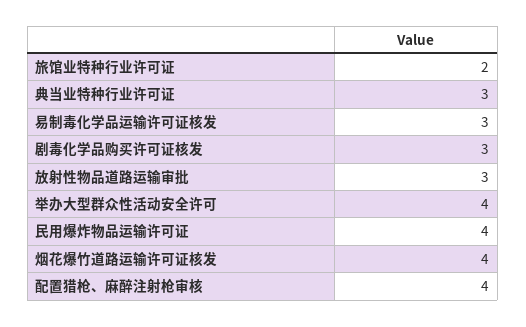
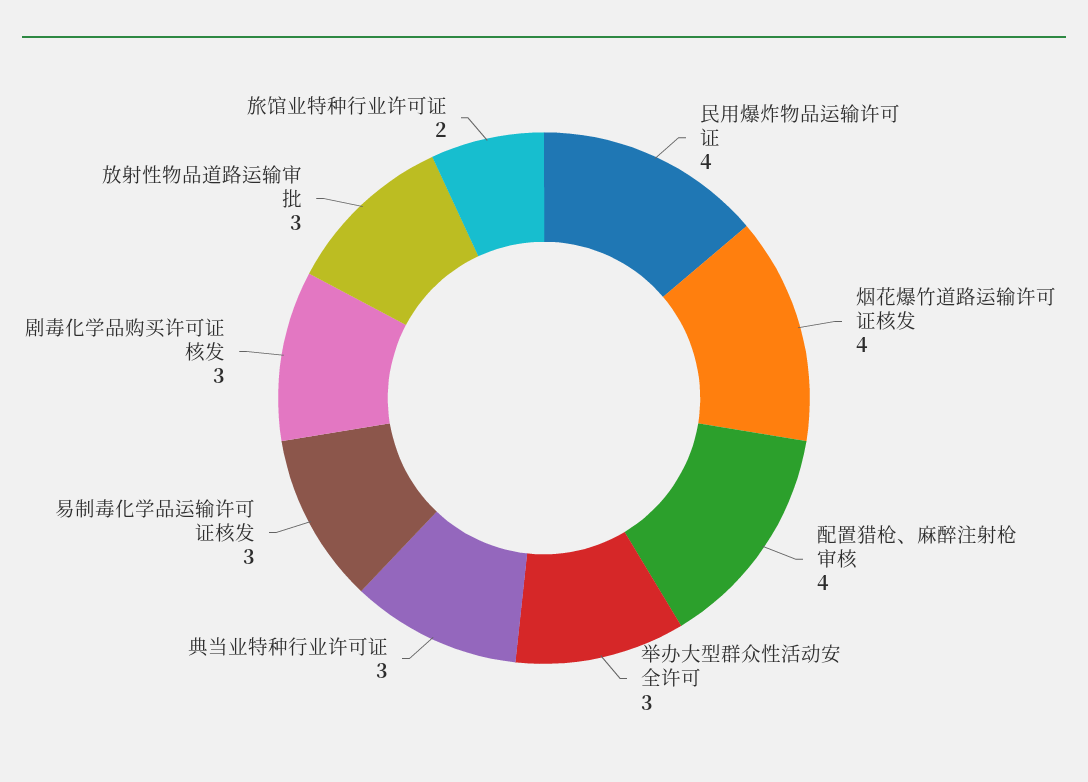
  {
    "旅馆业特种行业许可证": 2,
    "典当业特种行业许可证": 3,
    "易制毒化学品运输许可证核发": 3,
    "剧毒化学品购买许可证核发": 3,
    "放射性物品道路运输审批": 3,
-   "举办大型群众性活动安全许可": 4,
+   "举办大型群众性活动安全许可": 3,
    "民用爆炸物品运输许可证": 4,
    "烟花爆竹道路运输许可证核发": 4,
    "配置猎枪、麻醉注射枪审核": 4
  }

